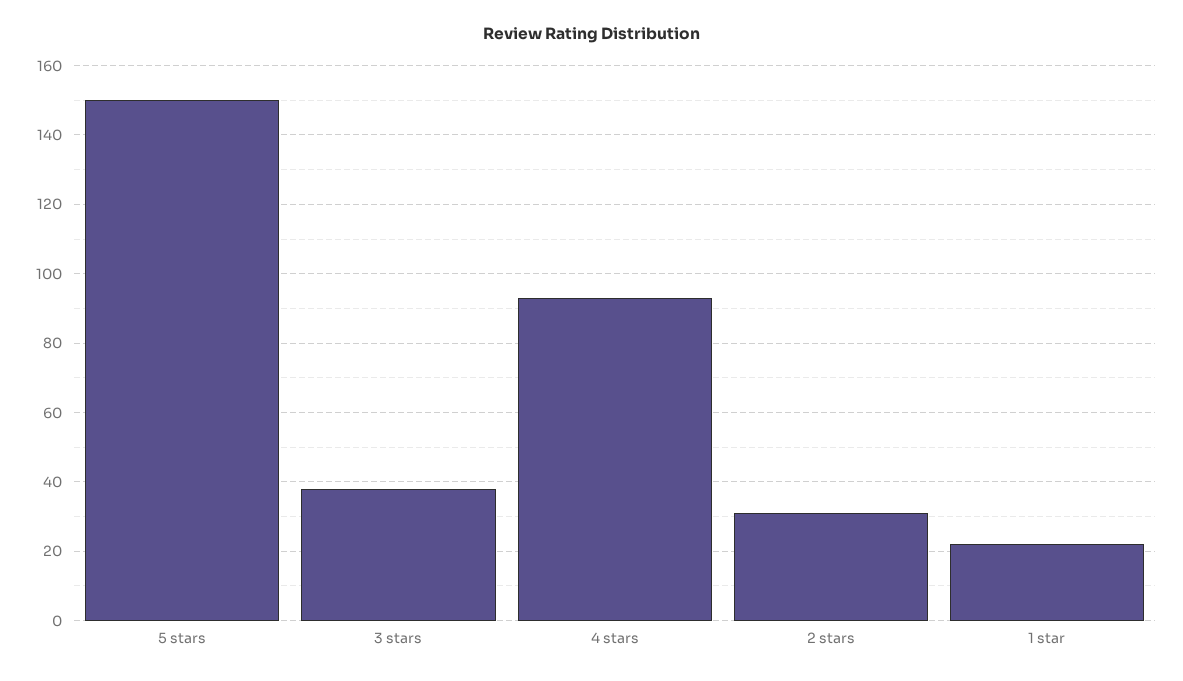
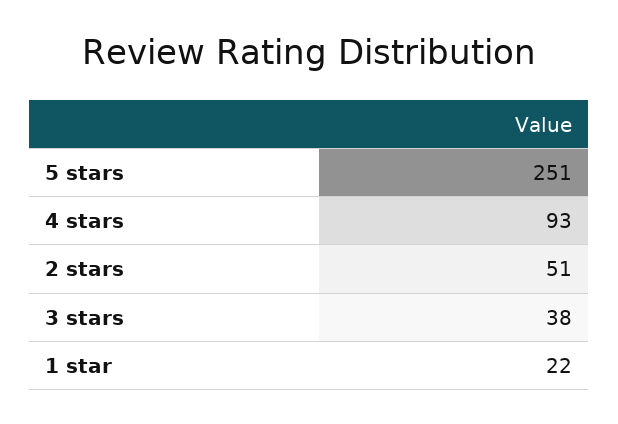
  {
-   "5 stars": 150,
+   "5 stars": 251,
    "3 stars": 38,
    "4 stars": 93,
-   "2 stars": 30,
+   "2 stars": 51,
    "1 star": 22
  }

